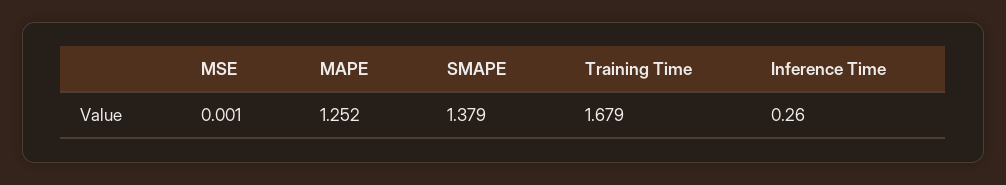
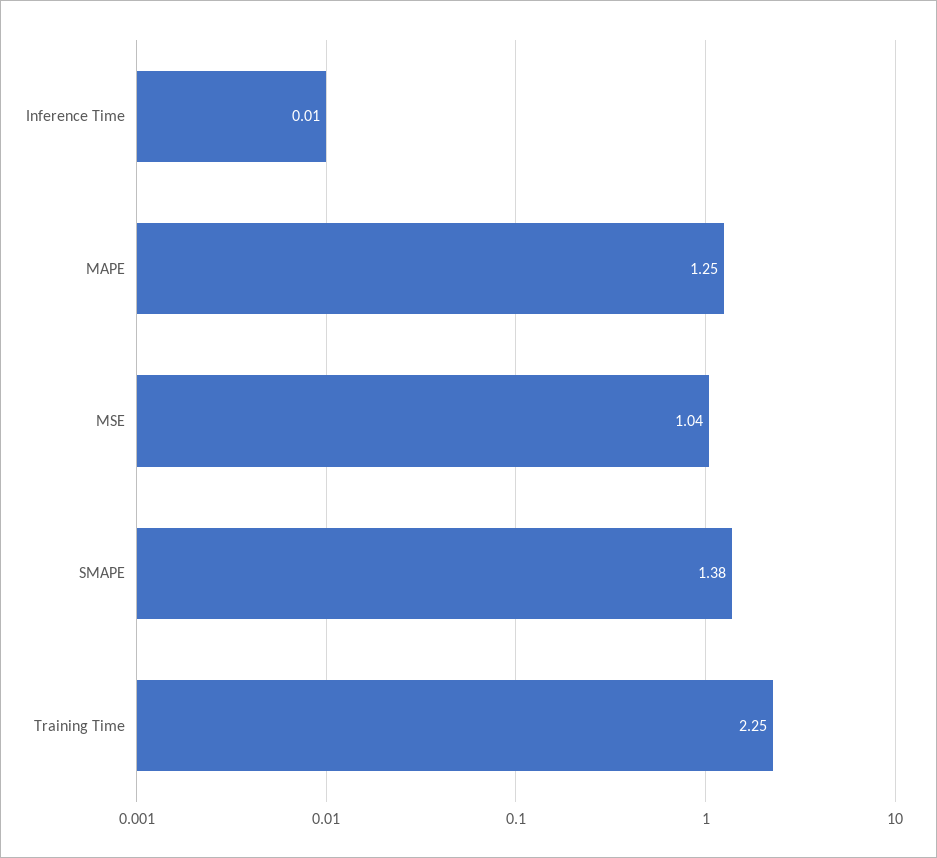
  {
-   "MSE": 0.001,
+   "MSE": 1.04,
    "MAPE": 1.252,
    "SMAPE": 1.379,
-   "Training Time": 1.679,
+   "Training Time": 2.25,
-   "Inference Time": 0.26
+   "Inference Time": 0.01
  }

